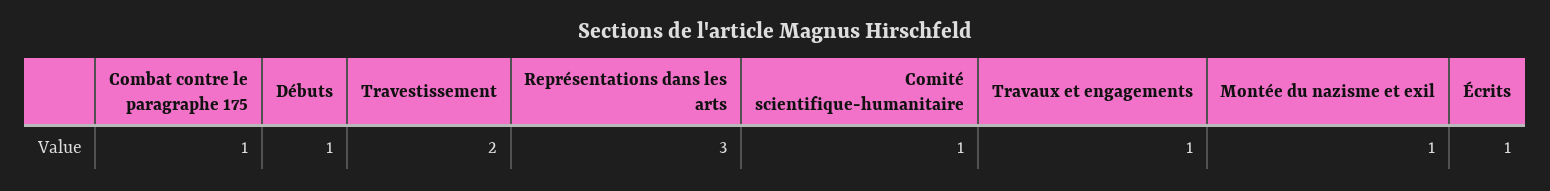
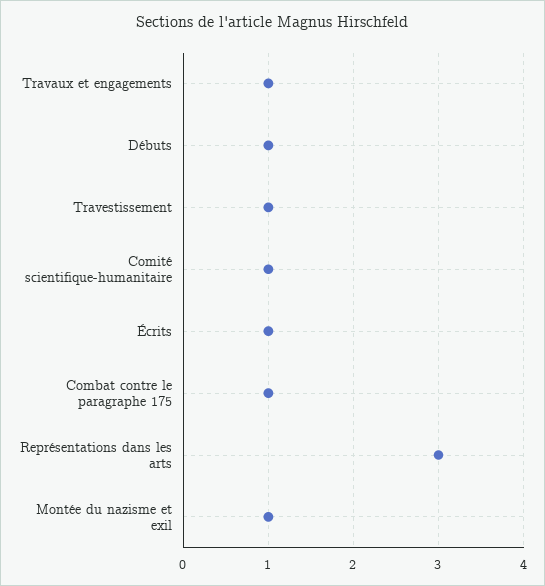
  {
    "Combat contre le paragraphe 175": 1,
    "Débuts": 1,
-   "Travestissement": 2,
+   "Travestissement": 1,
    "Représentations dans les arts": 3,
    "Comité scientifique-humanitaire": 1,
    "Travaux et engagements": 1,
    "Montée du nazisme et exil": 1,
    "Écrits": 1
  }

